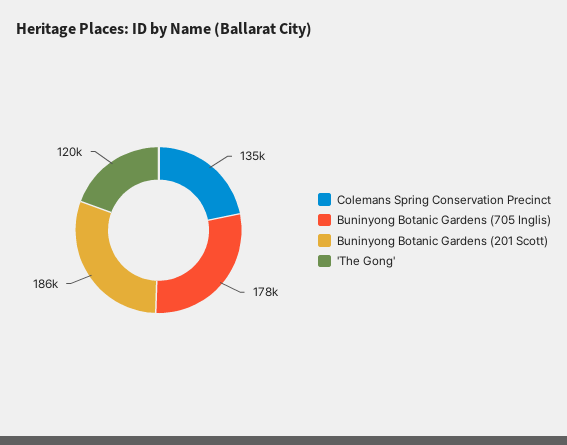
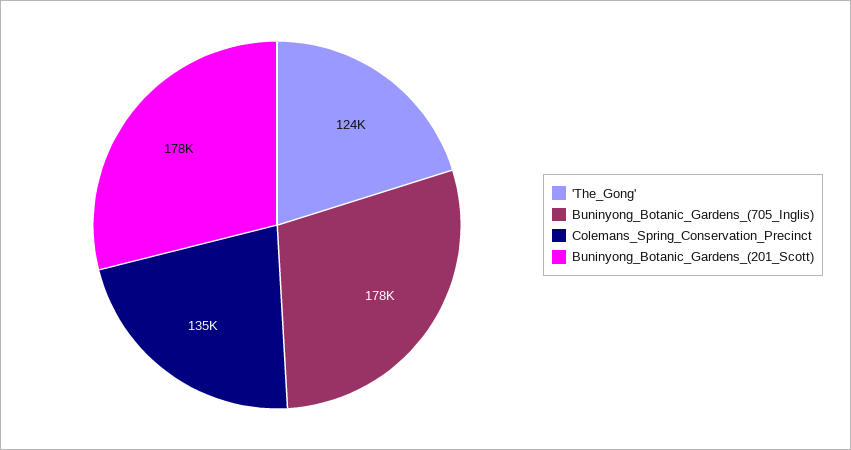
  {
    "Colemans Spring Conservation Precinct": 135000,
    "Buninyong Botanic Gardens (705 Inglis)": 178000,
-   "Buninyong Botanic Gardens (201 Scott)": 186000,
+   "Buninyong Botanic Gardens (201 Scott)": 178000,
-   "'The Gong'": 120000
+   "'The Gong'": 124000
  }

